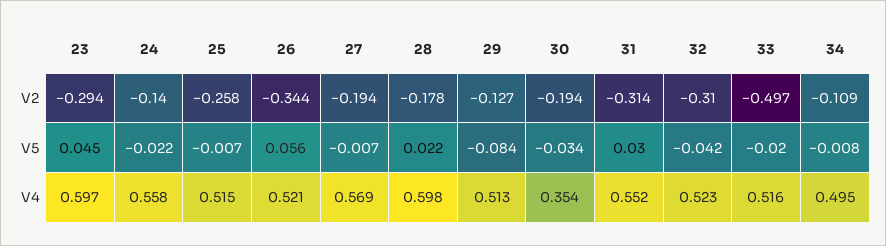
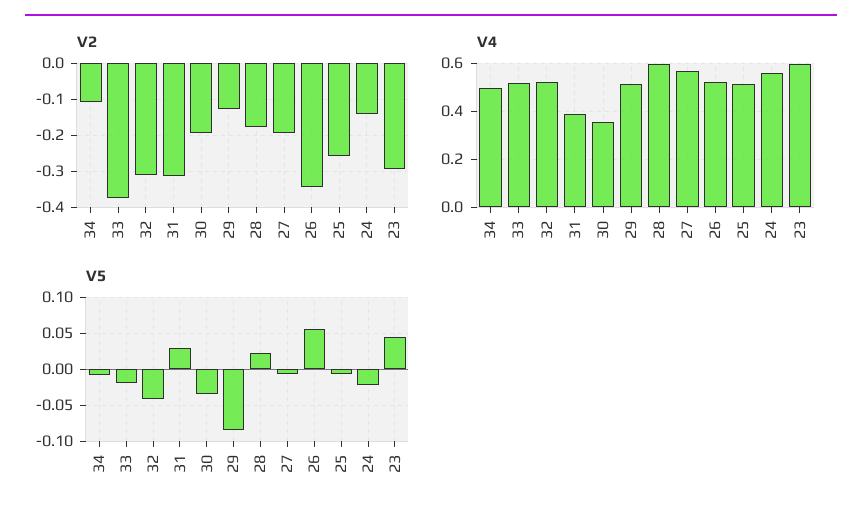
  {
    "V2": {
      "23": -0.294,
      "24": -0.14,
      "25": -0.258,
      "26": -0.344,
      "27": -0.194,
      "28": -0.178,
      "29": -0.127,
      "30": -0.194,
      "31": -0.314,
      "32": -0.31,
-     "33": -0.497,
+     "33": -0.38,
      "34": -0.109
    },
    "V5": {
      "23": 0.045,
      "24": -0.022,
      "25": -0.007,
      "26": 0.056,
      "27": -0.007,
      "28": 0.022,
      "29": -0.084,
      "30": -0.034,
      "31": 0.03,
      "32": -0.042,
      "33": -0.02,
      "34": -0.008
    },
    "V4": {
      "23": 0.597,
      "24": 0.558,
      "25": 0.515,
      "26": 0.521,
      "27": 0.569,
      "28": 0.598,
      "29": 0.513,
      "30": 0.354,
-     "31": 0.552,
+     "31": 0.4,
      "32": 0.523,
      "33": 0.516,
      "34": 0.495
    }
  }

